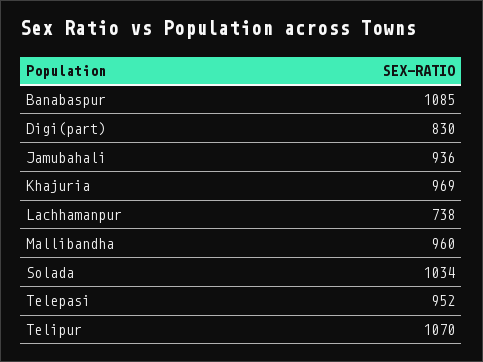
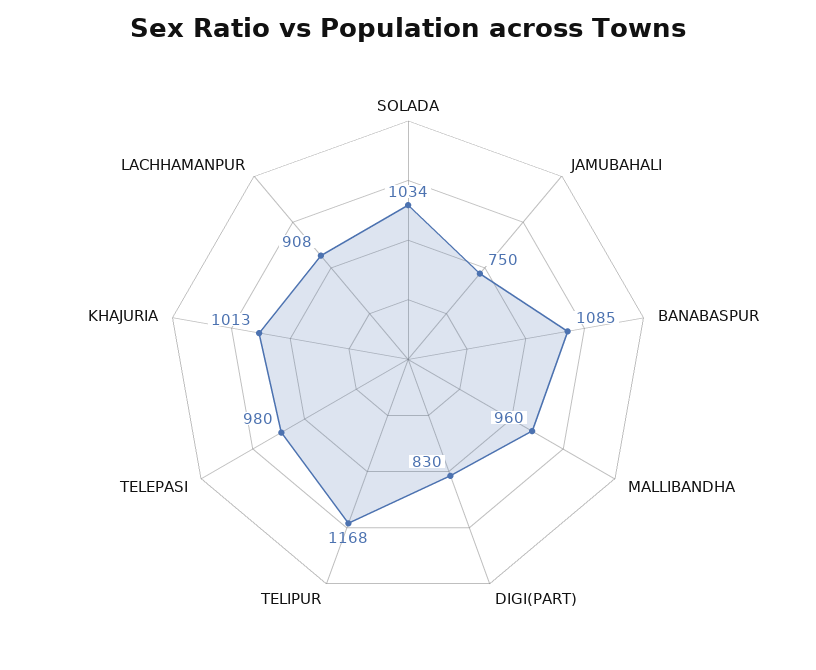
  {
    "Banabaspur": 1085,
    "Digi(part)": 830,
-   "Jamubahali": 936,
+   "Jamubahali": 750,
-   "Khajuria": 969,
+   "Khajuria": 1013,
-   "Lachhamanpur": 738,
+   "Lachhamanpur": 908,
    "Mallibandha": 960,
    "Solada": 1034,
-   "Telepasi": 952,
+   "Telepasi": 980,
-   "Telipur": 1070
+   "Telipur": 1168
  }

